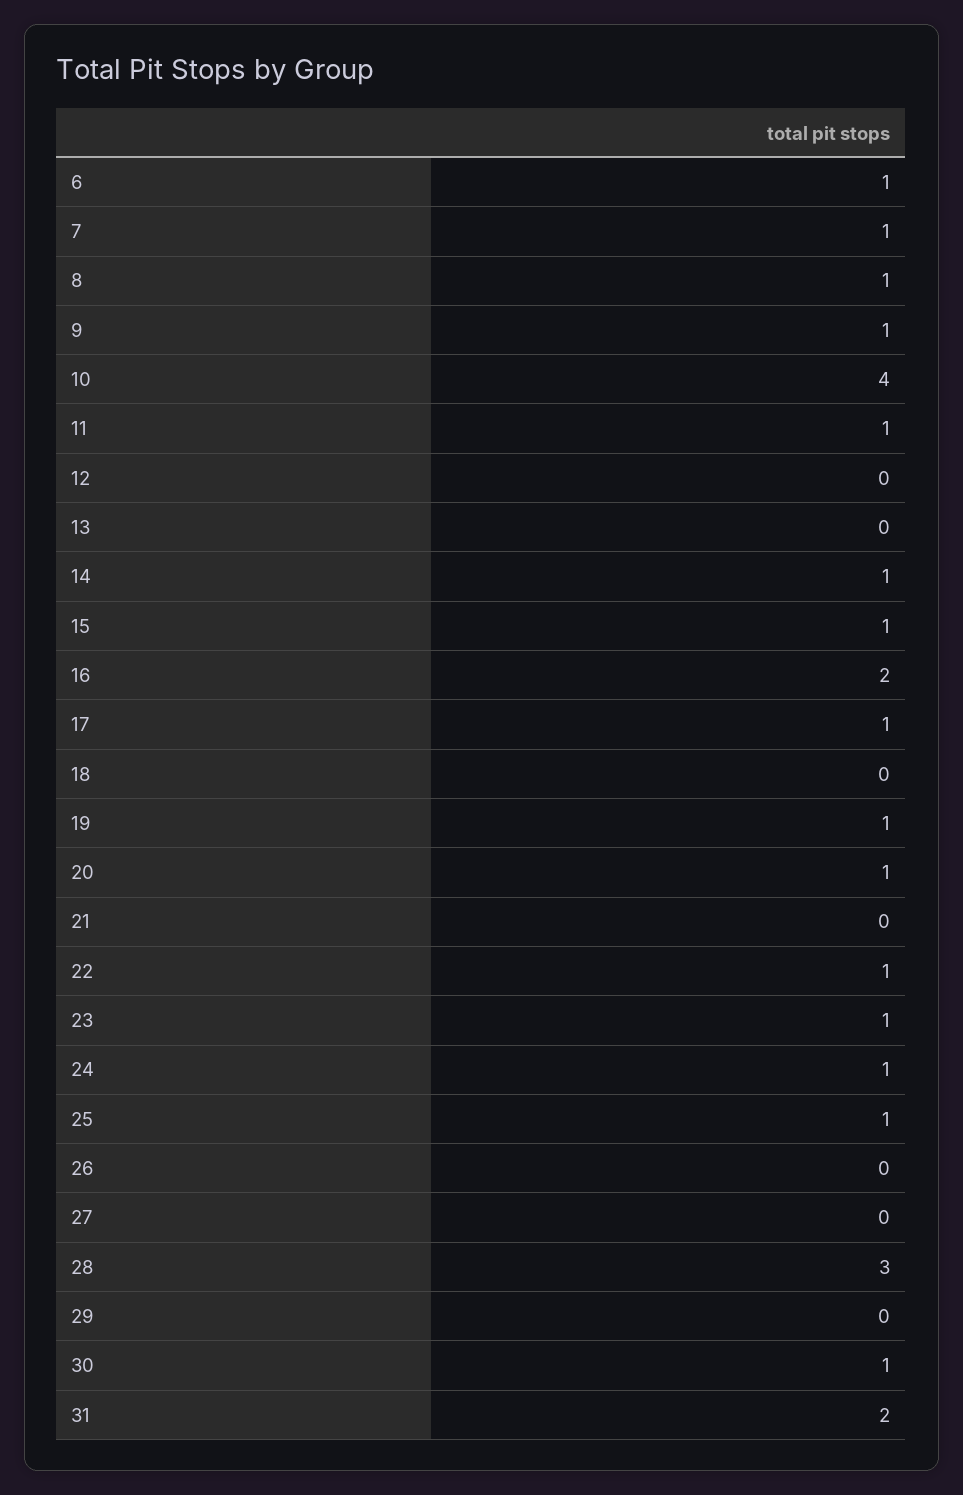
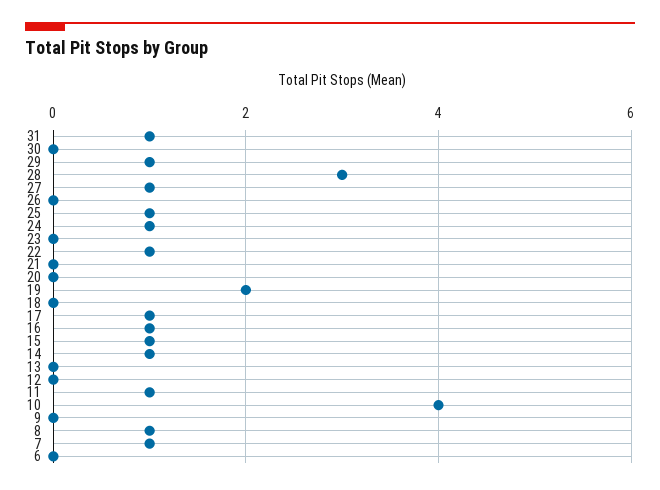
  {
-   "6": 1,
+   "6": 0,
    "7": 1,
    "8": 1,
-   "9": 1,
+   "9": 0,
    "10": 4,
    "11": 1,
    "12": 0,
    "13": 0,
    "14": 1,
    "15": 1,
-   "16": 2,
+   "16": 1,
    "17": 1,
    "18": 0,
-   "19": 1,
+   "19": 2,
-   "20": 1,
+   "20": 0,
    "21": 0,
    "22": 1,
-   "23": 1,
+   "23": 0,
    "24": 1,
    "25": 1,
    "26": 0,
-   "27": 0,
+   "27": 1,
    "28": 3,
-   "29": 0,
+   "29": 1,
-   "30": 1,
+   "30": 0,
-   "31": 2
+   "31": 1
  }

